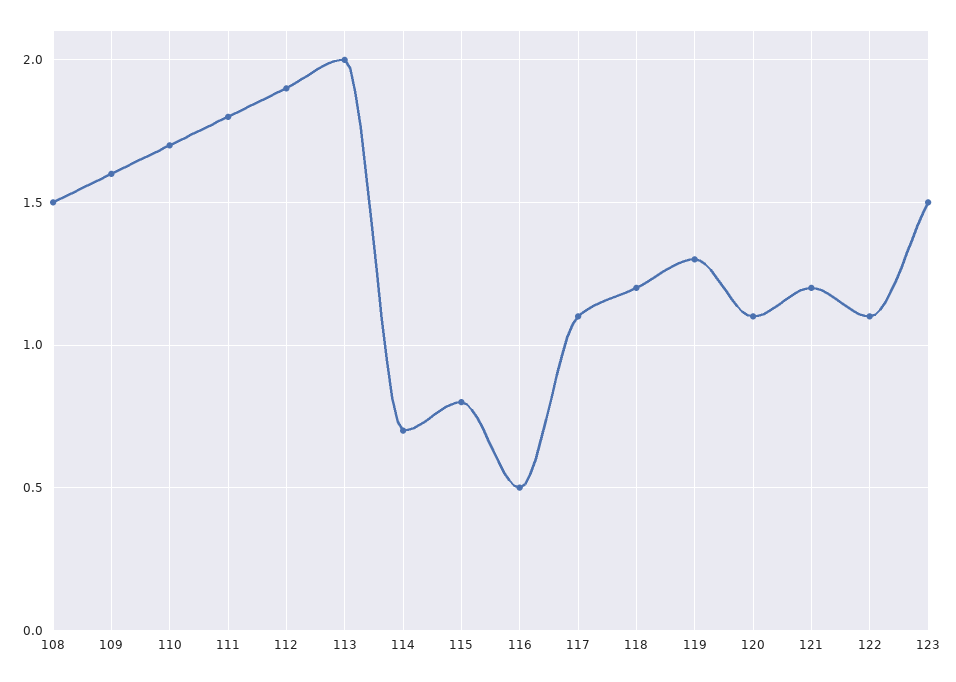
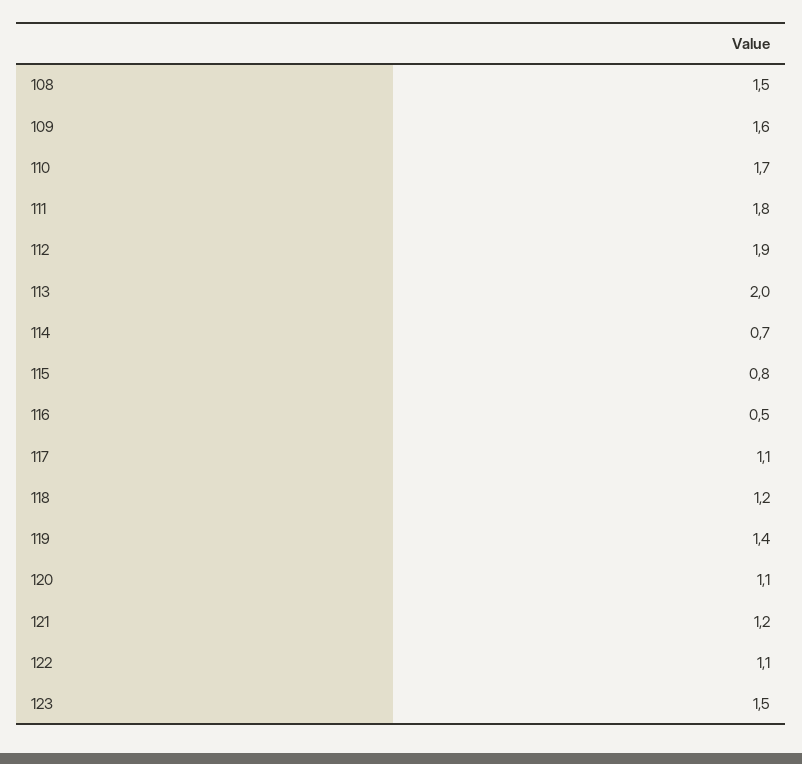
  {
    "108": 1.5,
    "109": 1.6,
    "110": 1.7,
    "111": 1.8,
    "112": 1.9,
    "113": 2,
    "114": 0.7,
    "115": 0.8,
    "116": 0.5,
    "117": 1.1,
    "118": 1.2,
-   "119": 1.3,
+   "119": 1.4,
    "120": 1.1,
    "121": 1.2,
    "122": 1.1,
    "123": 1.5
  }

